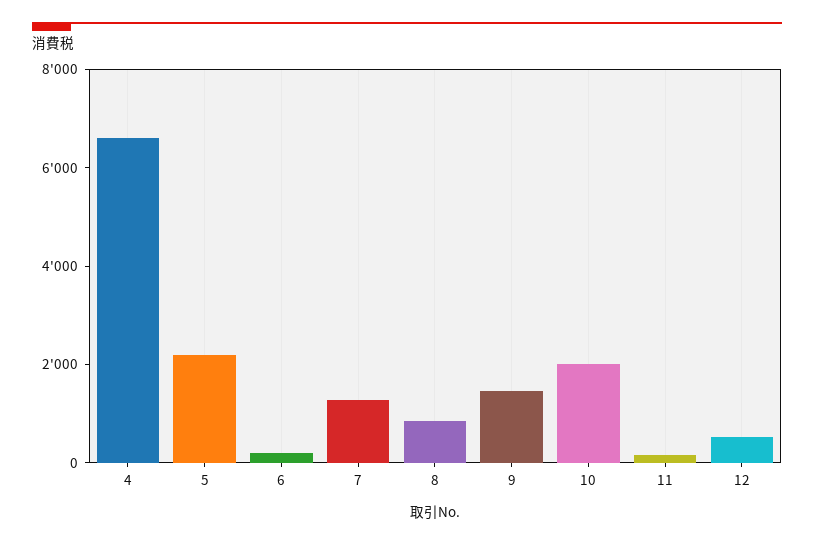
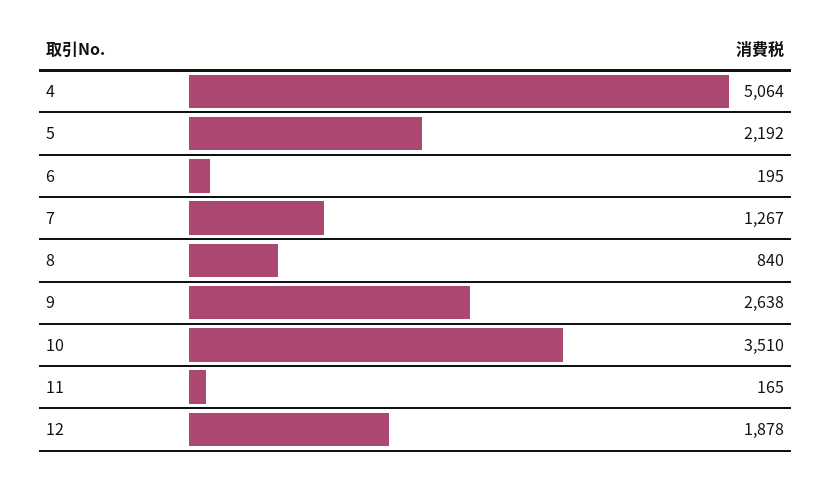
  {
-   "4": 6500,
+   "4": 5064,
    "5": 2192,
    "6": 195,
    "7": 1267,
    "8": 840,
-   "9": 1500,
+   "9": 2638,
-   "10": 2000,
+   "10": 3510,
    "11": 165,
-   "12": 500
+   "12": 1878
  }

